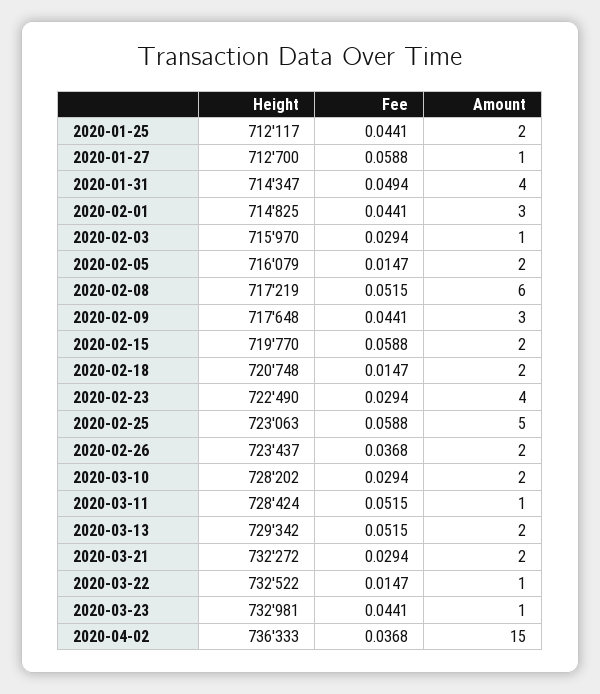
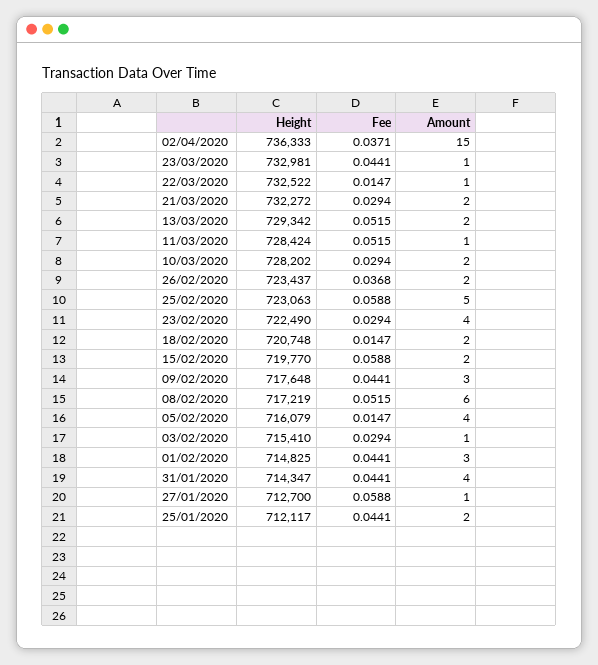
  {
    "Height": {
      "2020-01-25": 712117,
      "2020-01-27": 712700,
      "2020-01-31": 714347,
      "2020-02-01": 714825,
-     "2020-02-03": 715970,
+     "2020-02-03": 715410,
      "2020-02-05": 716079,
      "2020-02-08": 717219,
      "2020-02-09": 717648,
      "2020-02-15": 719770,
      "2020-02-18": 720748,
      "2020-02-23": 722490,
      "2020-02-25": 723063,
      "2020-02-26": 723437,
      "2020-03-10": 728202,
      "2020-03-11": 728424,
      "2020-03-13": 729342,
      "2020-03-21": 732272,
      "2020-03-22": 732522,
      "2020-03-23": 732981,
      "2020-04-02": 736333
    },
    "Fee": {
      "2020-01-25": 0.0441,
      "2020-01-27": 0.0588,
-     "2020-01-31": 0.0494,
+     "2020-01-31": 0.0441,
      "2020-02-01": 0.0441,
      "2020-02-03": 0.0294,
      "2020-02-05": 0.0147,
      "2020-02-08": 0.0515,
      "2020-02-09": 0.0441,
      "2020-02-15": 0.0588,
      "2020-02-18": 0.0147,
      "2020-02-23": 0.0294,
      "2020-02-25": 0.0588,
      "2020-02-26": 0.0368,
      "2020-03-10": 0.0294,
      "2020-03-11": 0.0515,
      "2020-03-13": 0.0515,
      "2020-03-21": 0.0294,
      "2020-03-22": 0.0147,
      "2020-03-23": 0.0441,
-     "2020-04-02": 0.0368
+     "2020-04-02": 0.0371
    },
    "Amount": {
      "2020-01-25": 2,
      "2020-01-27": 1,
      "2020-01-31": 4,
      "2020-02-01": 3,
      "2020-02-03": 1,
-     "2020-02-05": 2,
+     "2020-02-05": 4,
      "2020-02-08": 6,
      "2020-02-09": 3,
      "2020-02-15": 2,
      "2020-02-18": 2,
      "2020-02-23": 4,
      "2020-02-25": 5,
      "2020-02-26": 2,
      "2020-03-10": 2,
      "2020-03-11": 1,
      "2020-03-13": 2,
      "2020-03-21": 2,
      "2020-03-22": 1,
      "2020-03-23": 1,
      "2020-04-02": 15
    }
  }

